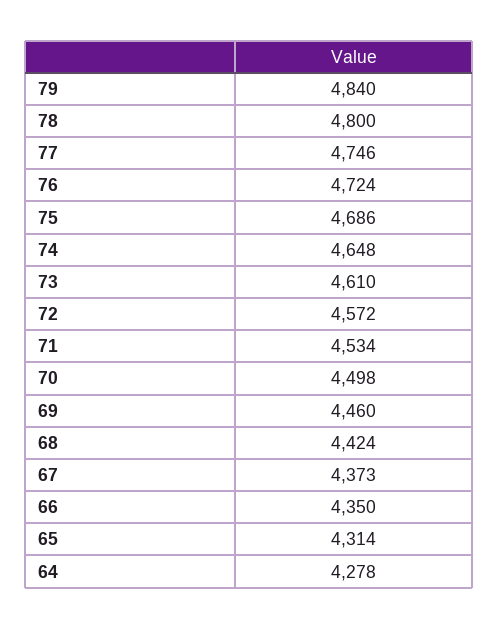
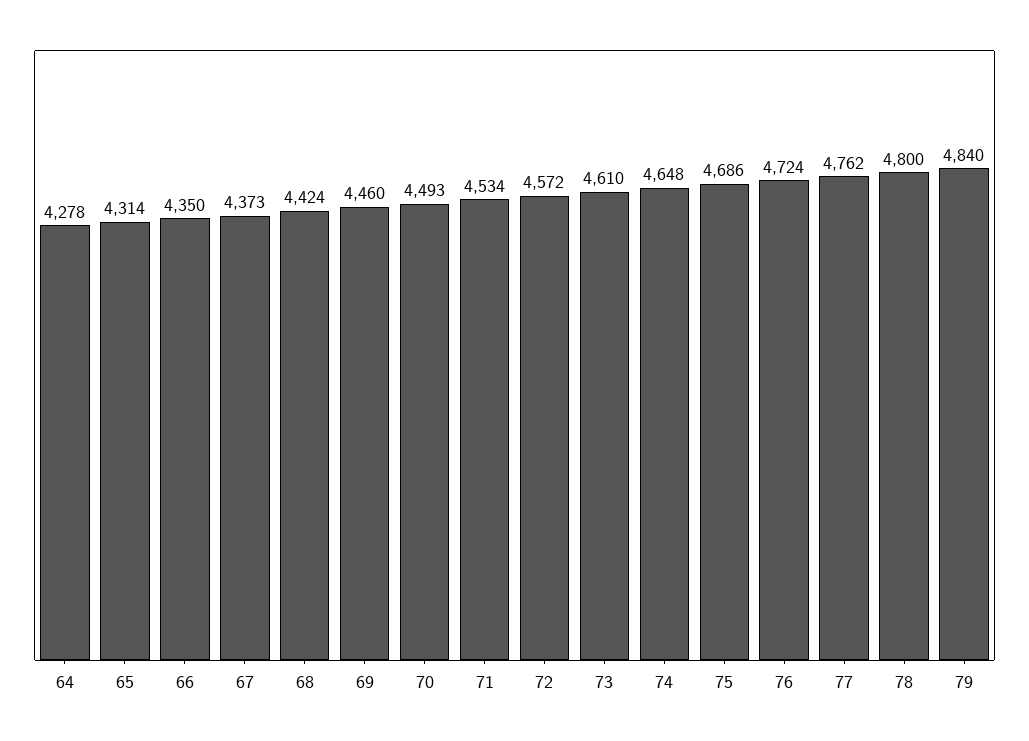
  {
    "79": 4840,
    "78": 4800,
-   "77": 4746,
+   "77": 4762,
    "76": 4724,
    "75": 4686,
    "74": 4648,
    "73": 4610,
    "72": 4572,
    "71": 4534,
-   "70": 4498,
+   "70": 4493,
    "69": 4460,
    "68": 4424,
    "67": 4373,
    "66": 4350,
    "65": 4314,
    "64": 4278
  }

